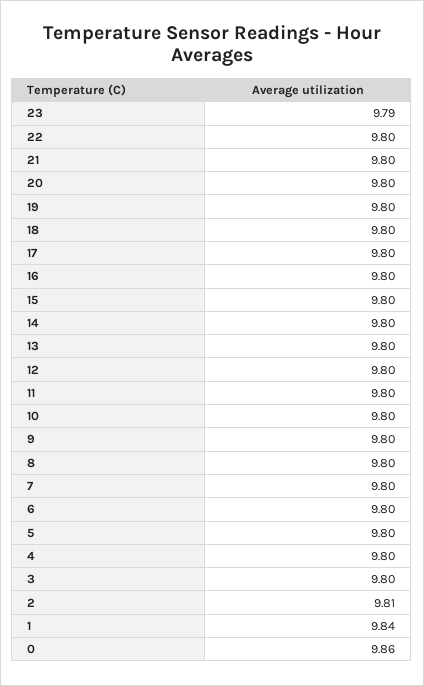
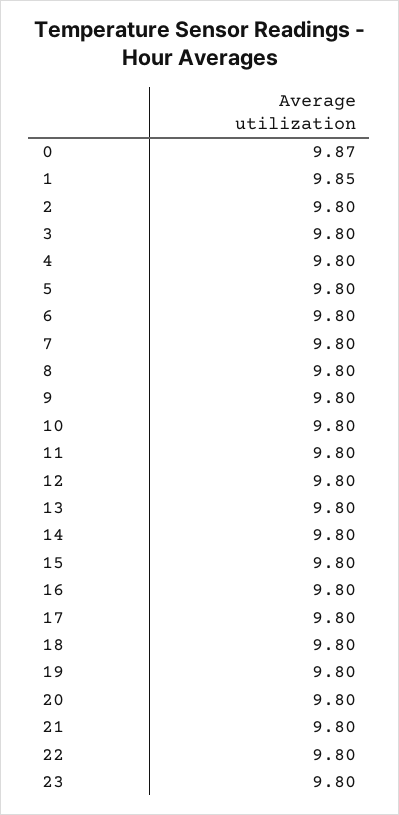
  {
-   "23": 9.79,
+   "23": 9.8,
    "22": 9.8,
    "21": 9.8,
    "20": 9.8,
    "19": 9.8,
    "18": 9.8,
    "17": 9.8,
    "16": 9.8,
    "15": 9.8,
    "14": 9.8,
    "13": 9.8,
    "12": 9.8,
    "11": 9.8,
    "10": 9.8,
    "9": 9.8,
    "8": 9.8,
    "7": 9.8,
    "6": 9.8,
    "5": 9.8,
    "4": 9.8,
    "3": 9.8,
-   "2": 9.81,
+   "2": 9.8,
-   "1": 9.84,
+   "1": 9.85,
-   "0": 9.86
+   "0": 9.87
  }

